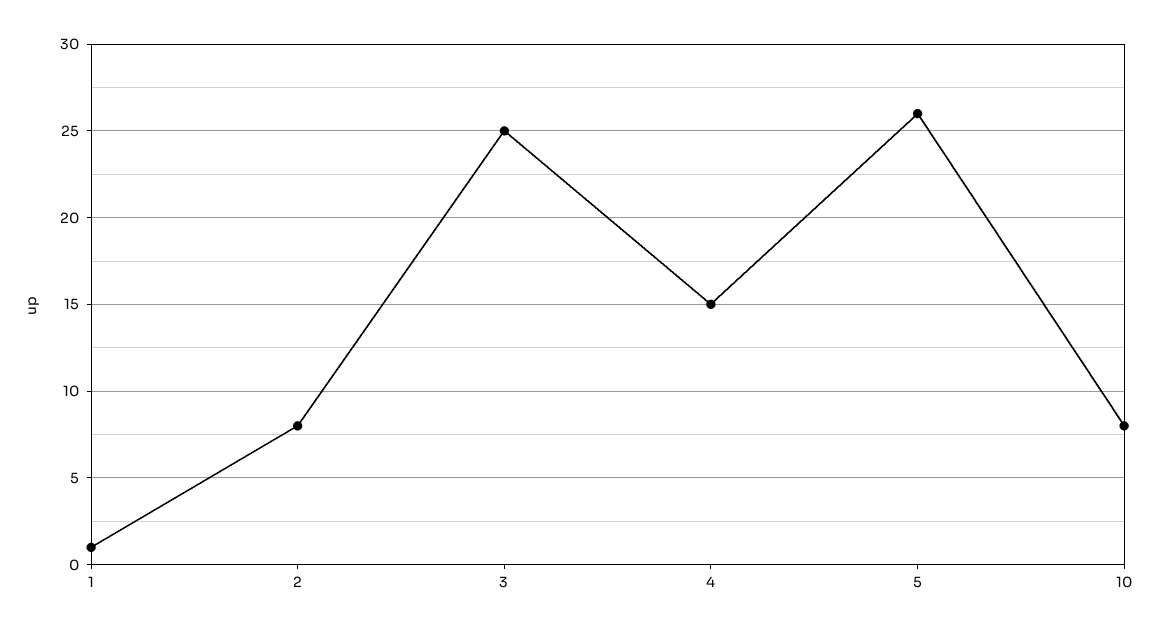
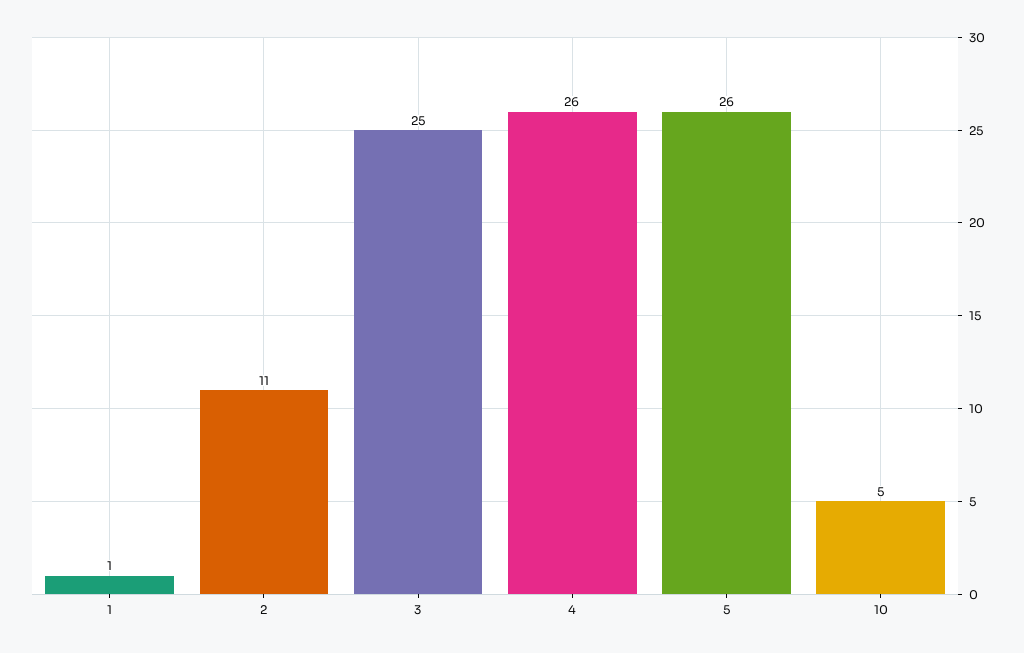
  {
    "1": 1,
-   "2": 8,
+   "2": 11,
    "3": 25,
-   "4": 15,
+   "4": 26,
    "5": 26,
-   "10": 8
+   "10": 5
  }

